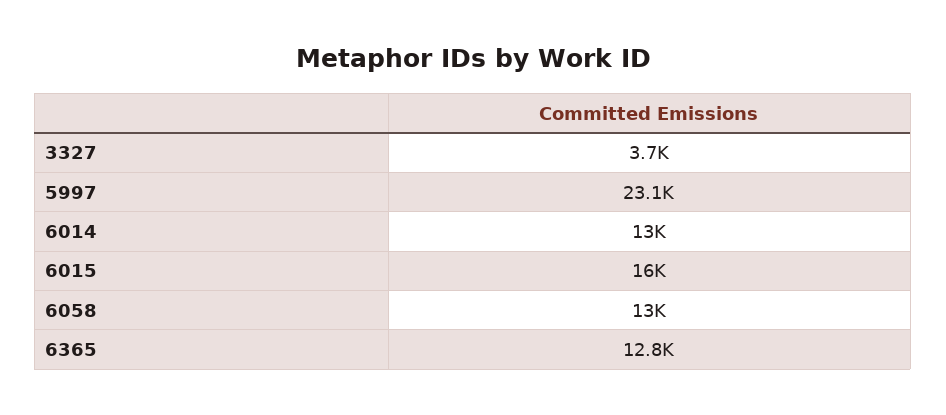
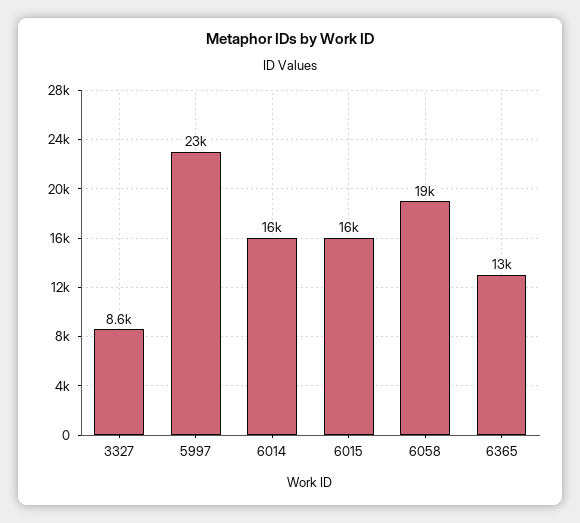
  {
-   "3327": 3700,
+   "3327": 8600,
    "5997": 23100,
-   "6014": 13000,
+   "6014": 16000,
    "6015": 16000,
-   "6058": 13000,
+   "6058": 19000,
    "6365": 12800
  }

